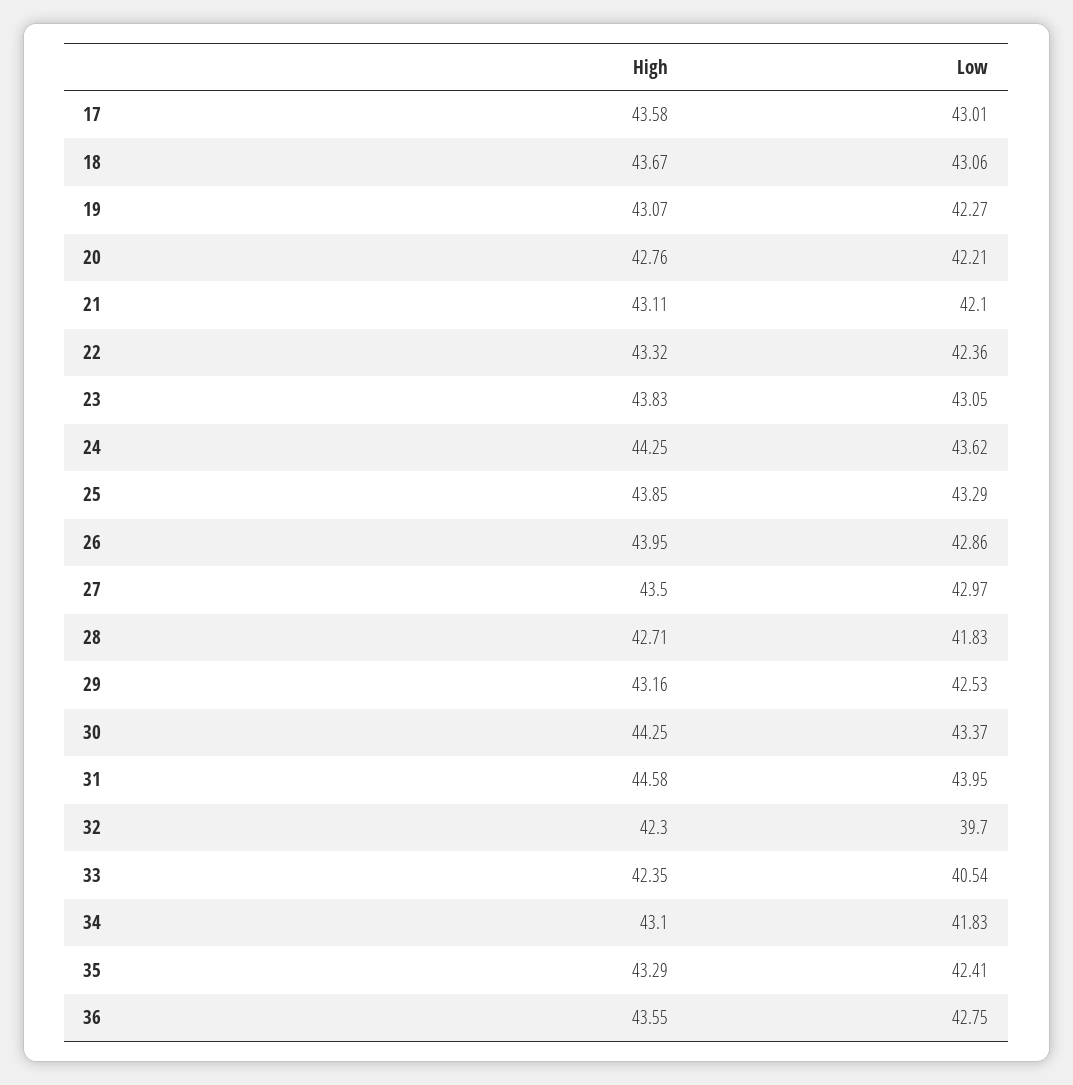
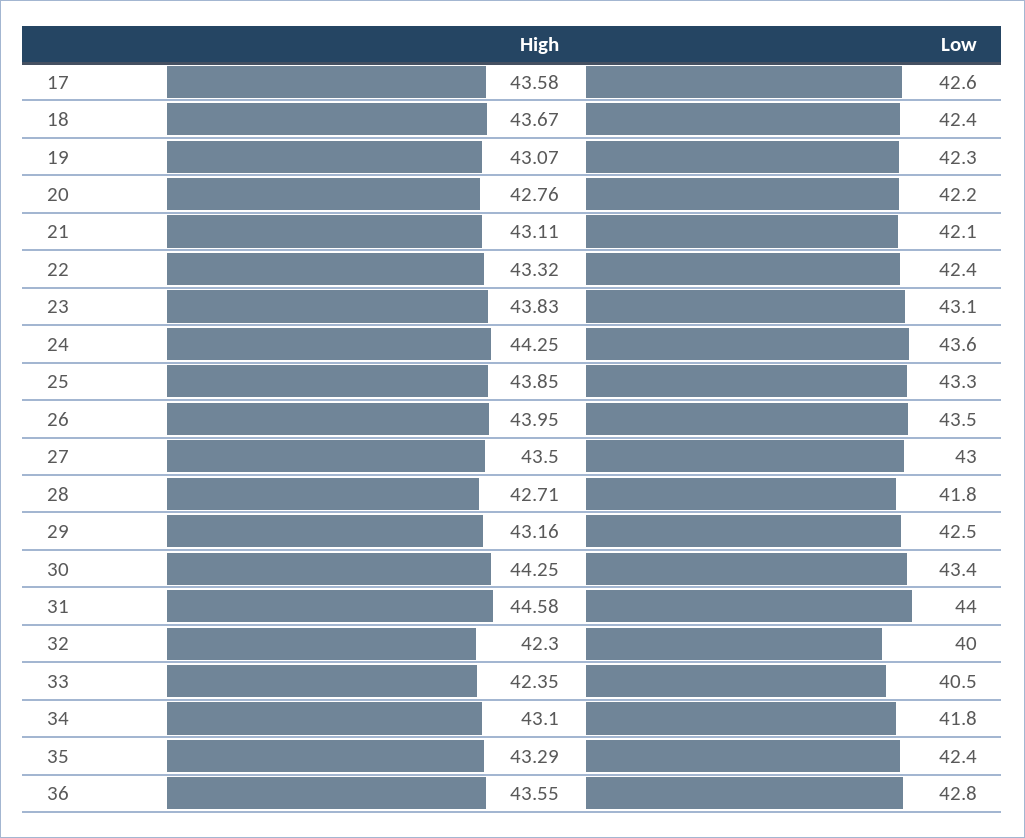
  {
    "High": {
      "17": 43.58,
      "18": 43.67,
      "19": 43.07,
      "20": 42.76,
      "21": 43.11,
      "22": 43.32,
      "23": 43.83,
      "24": 44.25,
      "25": 43.85,
      "26": 43.95,
      "27": 43.5,
      "28": 42.71,
      "29": 43.16,
      "30": 44.25,
      "31": 44.58,
      "32": 42.3,
      "33": 42.35,
      "34": 43.1,
      "35": 43.29,
      "36": 43.55
    },
    "Low": {
-     "17": 43.01,
+     "17": 42.6,
-     "18": 43.06,
+     "18": 42.4,
      "19": 42.27,
      "20": 42.21,
      "21": 42.1,
      "22": 42.36,
      "23": 43.05,
      "24": 43.62,
      "25": 43.29,
-     "26": 42.86,
+     "26": 43.5,
      "27": 42.97,
      "28": 41.83,
      "29": 42.53,
      "30": 43.37,
      "31": 43.95,
-     "32": 39.7,
+     "32": 40,
      "33": 40.54,
      "34": 41.83,
      "35": 42.41,
      "36": 42.75
    }
  }

